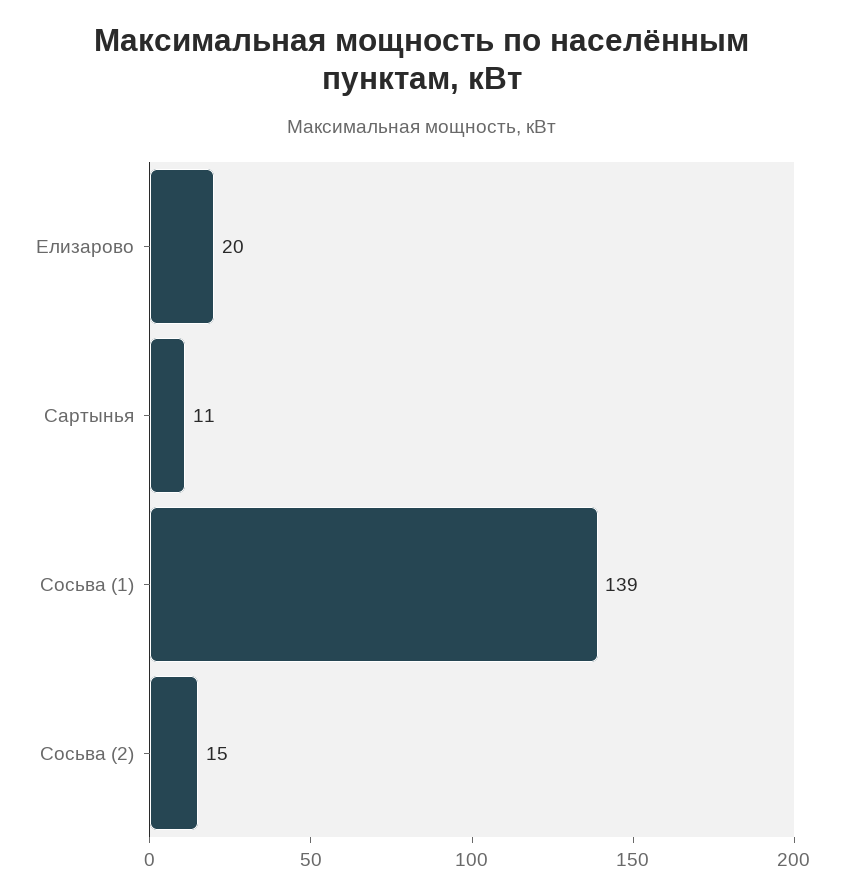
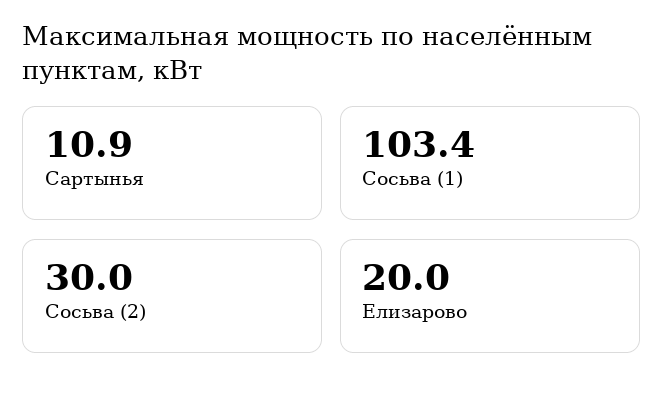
  {
    "Елизарово": 20,
    "Сартынья": 10.9,
-   "Сосьва (1)": 139,
+   "Сосьва (1)": 103.4,
-   "Сосьва (2)": 15
+   "Сосьва (2)": 30
  }

